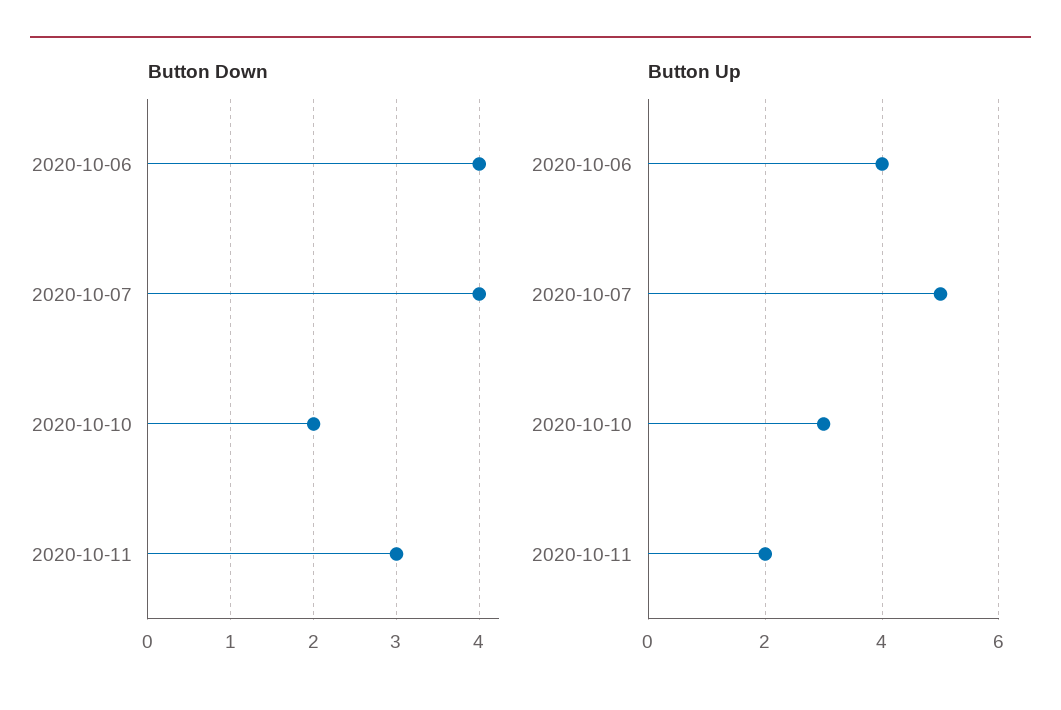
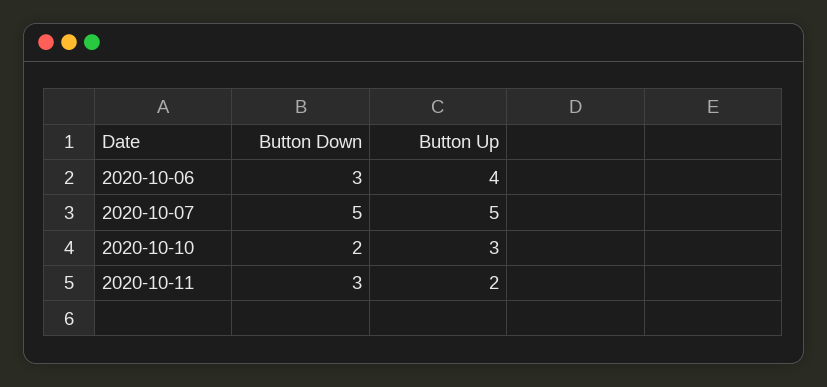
  {
    "Button Down": {
-     "2020-10-06": 4,
+     "2020-10-06": 3,
-     "2020-10-07": 4,
+     "2020-10-07": 5,
      "2020-10-10": 2,
      "2020-10-11": 3
    },
    "Button Up": {
      "2020-10-06": 4,
      "2020-10-07": 5,
      "2020-10-10": 3,
      "2020-10-11": 2
    }
  }

